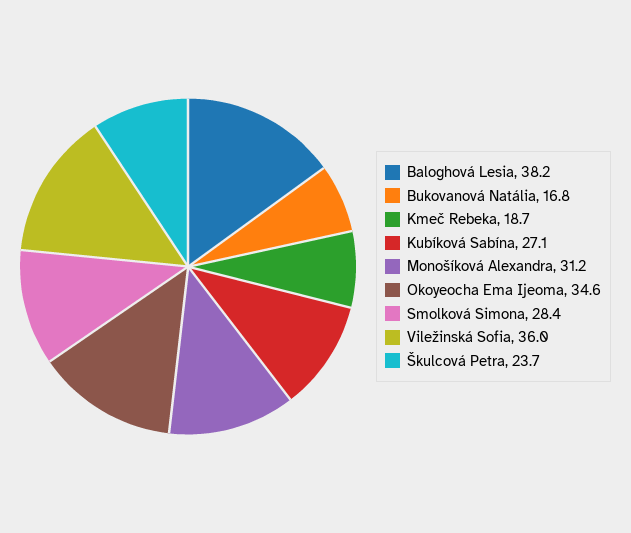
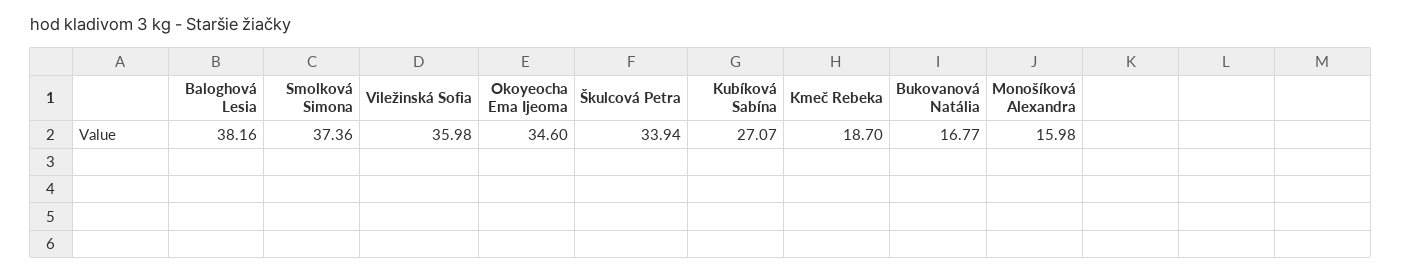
  {
    "Baloghová Lesia": 38.16,
    "Bukovanová Natália": 16.77,
    "Kmeč Rebeka": 18.7,
    "Kubíková Sabína": 27.07,
-   "Monošíková Alexandra": 31.2,
+   "Monošíková Alexandra": 15.98,
    "Okoyeocha Ema Ijeoma": 34.6,
-   "Smolková Simona": 28.4,
+   "Smolková Simona": 37.36,
    "Viležinská Sofia": 35.98,
-   "Škulcová Petra": 23.7
+   "Škulcová Petra": 33.94
  }

